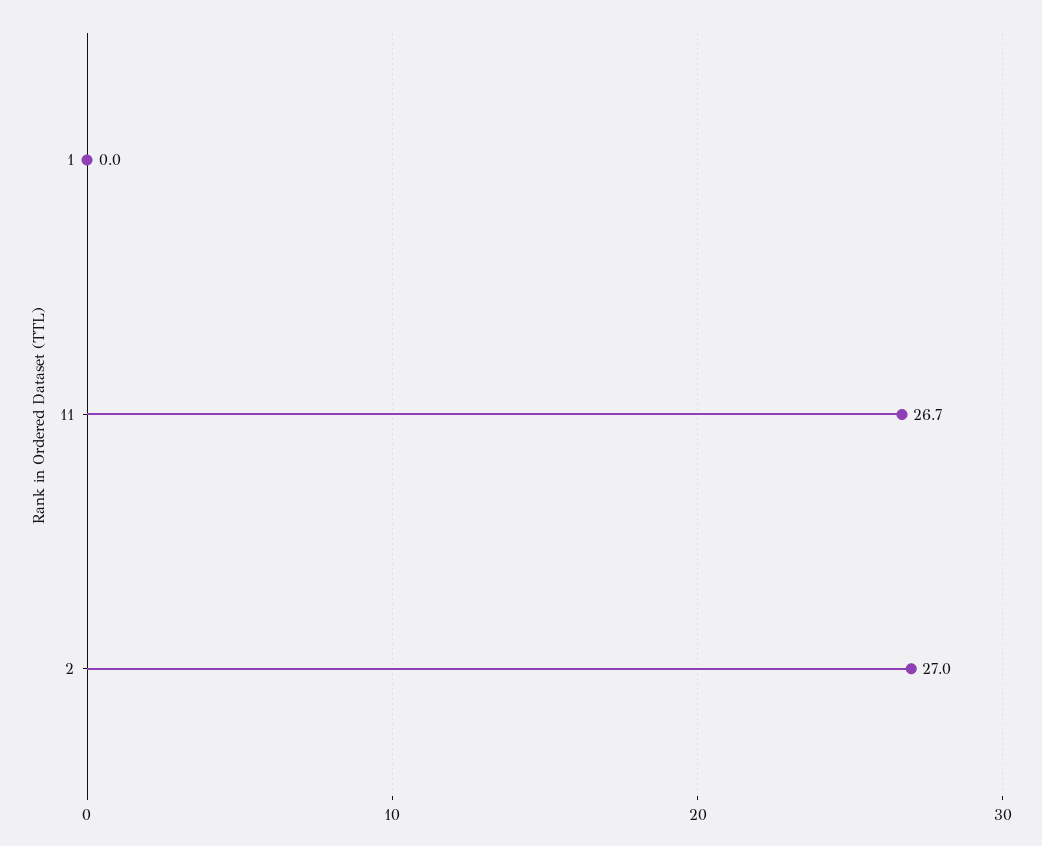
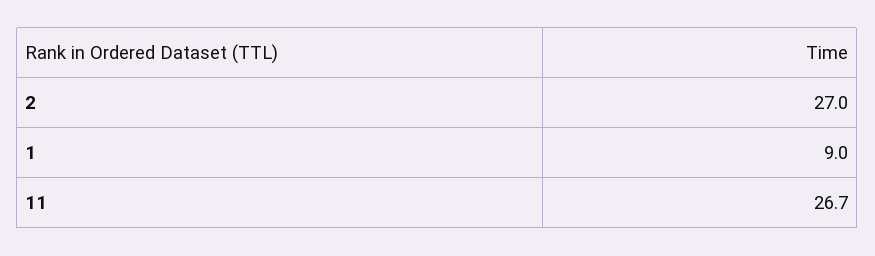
  {
-   "1": 0,
+   "1": 9,
    "11": 26.7,
    "2": 27
  }

